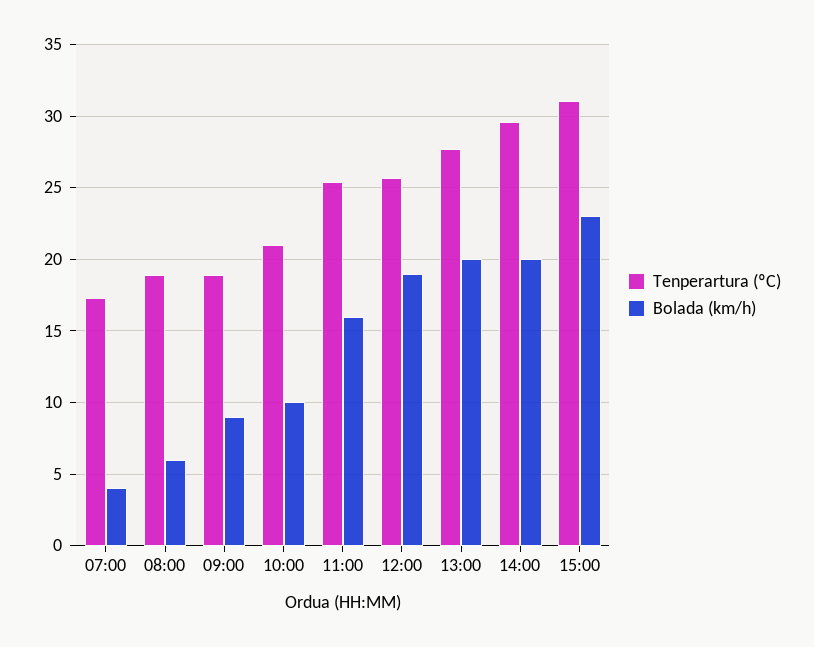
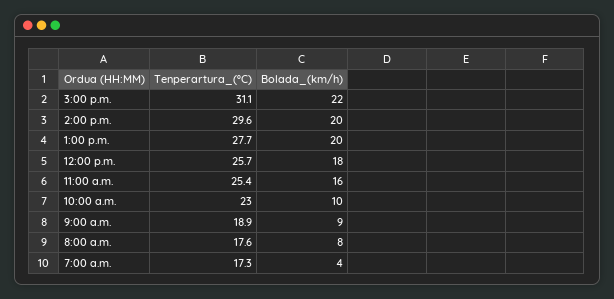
  {
    "Tenperartura (ºC)": {
      "07:00": 17.3,
-     "08:00": 19,
+     "08:00": 17.6,
      "09:00": 18.9,
-     "10:00": 21,
+     "10:00": 23,
      "11:00": 25.4,
      "12:00": 25.7,
      "13:00": 27.7,
      "14:00": 29.6,
      "15:00": 31.1
    },
    "Bolada (km/h)": {
      "07:00": 4,
-     "08:00": 6,
+     "08:00": 8,
      "09:00": 9,
      "10:00": 10,
      "11:00": 16,
-     "12:00": 19,
+     "12:00": 18,
      "13:00": 20,
      "14:00": 20,
-     "15:00": 23
+     "15:00": 22
    }
  }

